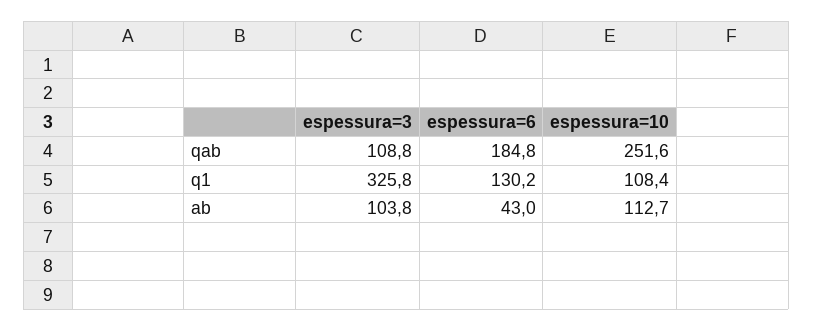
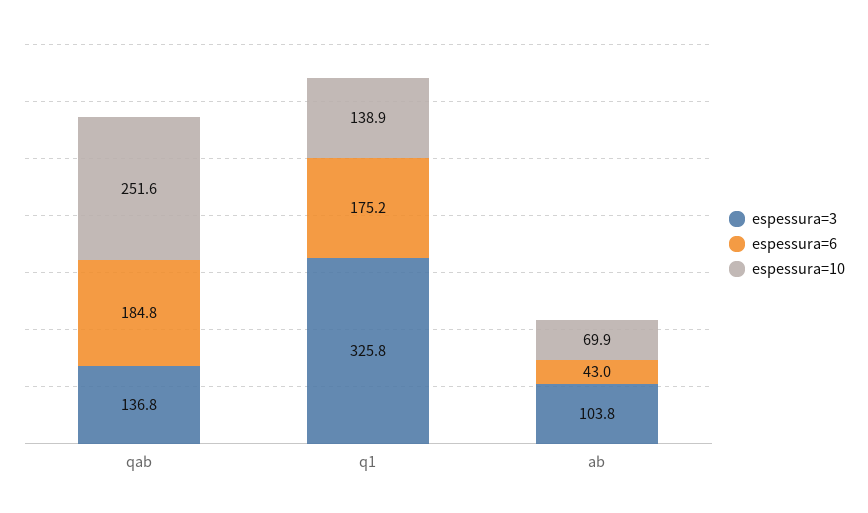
  {
    "espessura=3": {
-     "qab": 108.8,
+     "qab": 136.8,
      "q1": 325.8,
      "ab": 103.8
    },
    "espessura=6": {
      "qab": 184.8,
-     "q1": 130.2,
+     "q1": 175.2,
      "ab": 43
    },
    "espessura=10": {
      "qab": 251.6,
-     "q1": 108.4,
+     "q1": 138.9,
-     "ab": 112.7
+     "ab": 69.9
    }
  }

